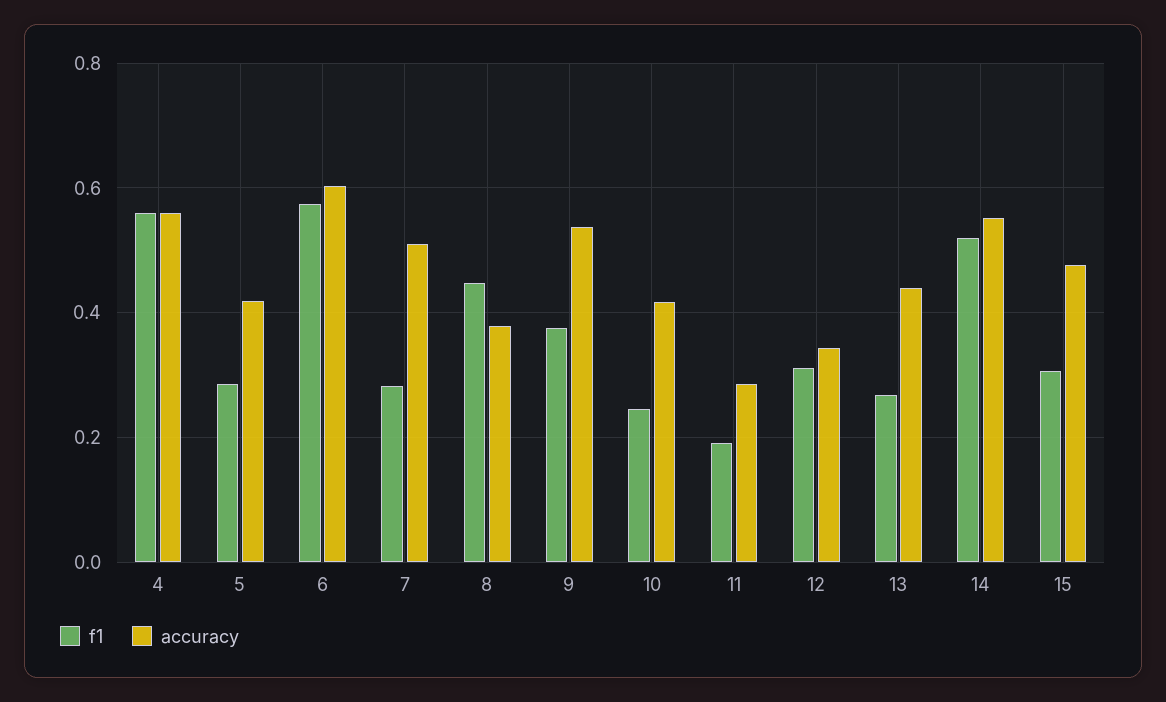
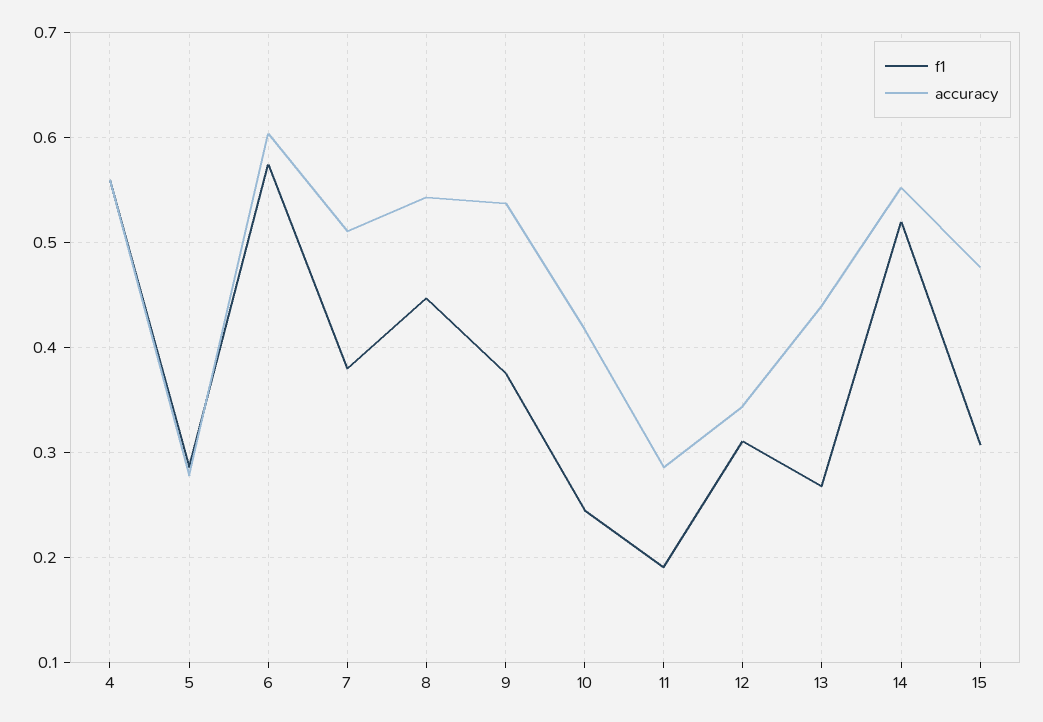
  {
    "f1": {
      "4": 0.56,
      "5": 0.29,
      "6": 0.57,
-     "7": 0.28,
+     "7": 0.38,
      "8": 0.45,
      "9": 0.38,
      "10": 0.25,
      "11": 0.19,
      "12": 0.31,
      "13": 0.27,
      "14": 0.52,
      "15": 0.31
    },
    "accuracy": {
      "4": 0.56,
-     "5": 0.42,
+     "5": 0.28,
      "6": 0.6,
      "7": 0.51,
-     "8": 0.38,
+     "8": 0.54,
      "9": 0.54,
      "10": 0.42,
      "11": 0.29,
      "12": 0.34,
      "13": 0.44,
      "14": 0.55,
      "15": 0.48
    }
  }

